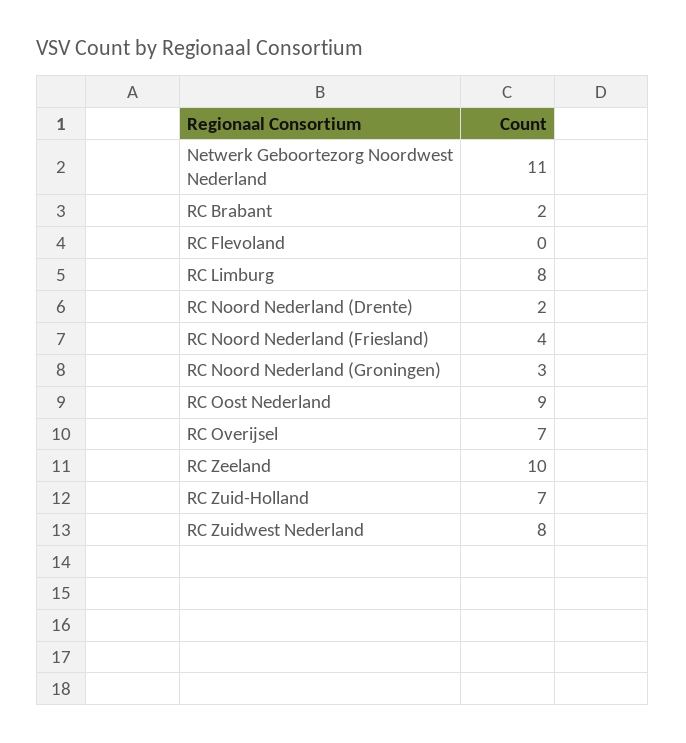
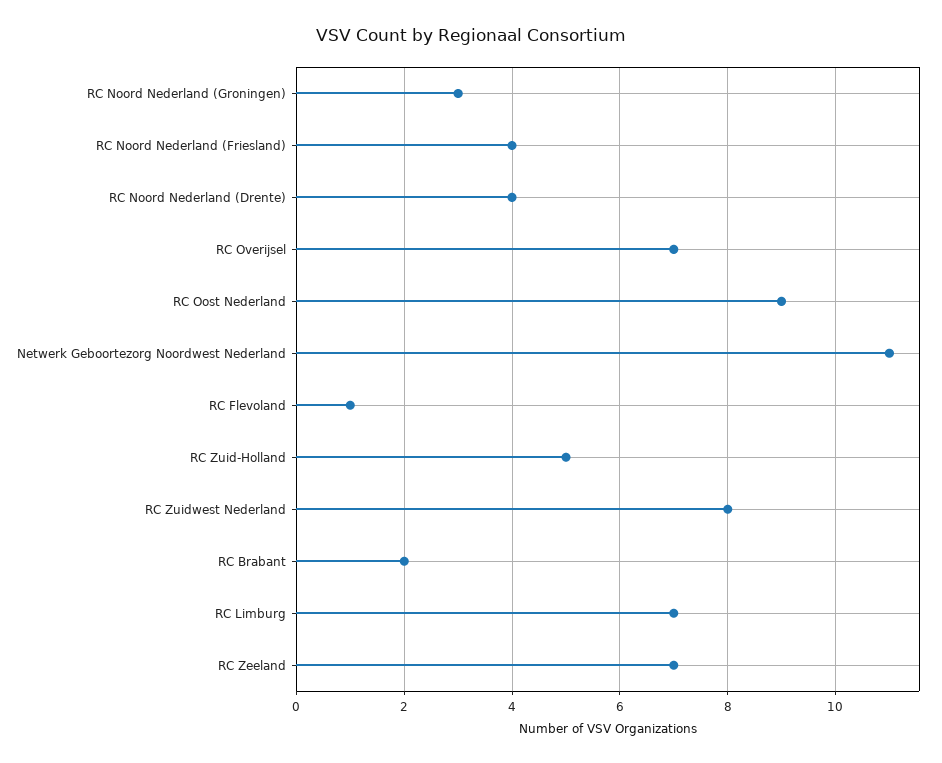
  {
    "Netwerk Geboortezorg Noordwest Nederland": 11,
    "RC Brabant": 2,
-   "RC Flevoland": 0,
+   "RC Flevoland": 1,
-   "RC Limburg": 8,
+   "RC Limburg": 7,
-   "RC Noord Nederland (Drente)": 2,
+   "RC Noord Nederland (Drente)": 4,
    "RC Noord Nederland (Friesland)": 4,
    "RC Noord Nederland (Groningen)": 3,
    "RC Oost Nederland": 9,
    "RC Overijsel": 7,
-   "RC Zeeland": 10,
+   "RC Zeeland": 7,
-   "RC Zuid-Holland": 7,
+   "RC Zuid-Holland": 5,
    "RC Zuidwest Nederland": 8
  }

